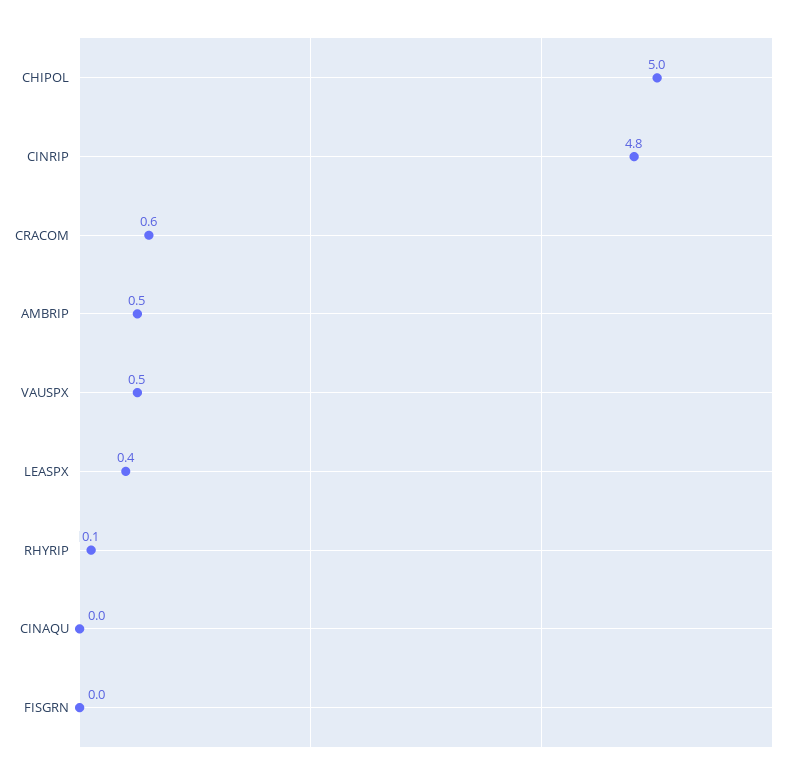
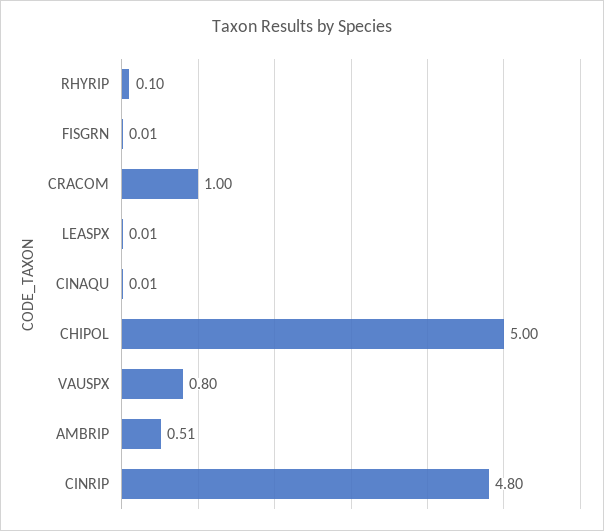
  {
    "CHIPOL": 5,
    "CINRIP": 4.8,
-   "CRACOM": 0.6,
+   "CRACOM": 1,
    "AMBRIP": 0.51,
-   "VAUSPX": 0.5,
+   "VAUSPX": 0.8,
-   "LEASPX": 0.4,
+   "LEASPX": 0.01,
    "RHYRIP": 0.1,
    "CINAQU": 0.01,
    "FISGRN": 0.01
  }

